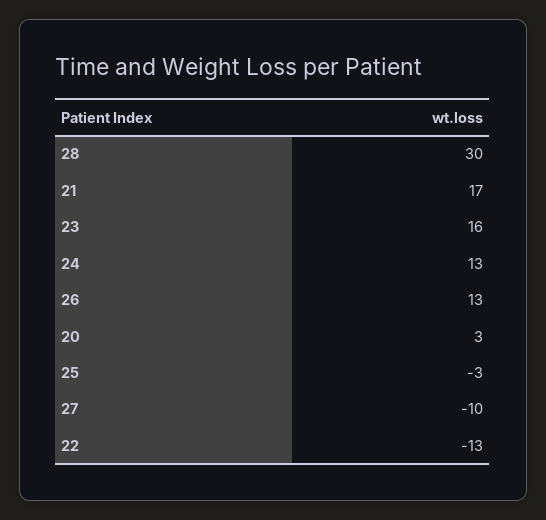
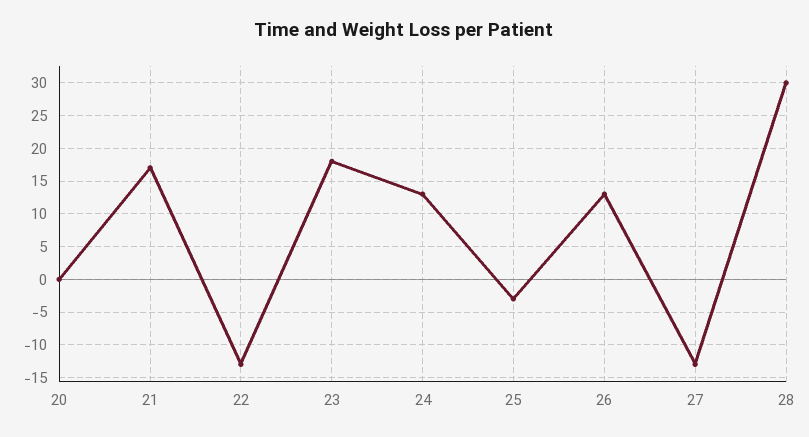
  {
    "28": 30,
    "21": 17,
-   "23": 16,
+   "23": 18,
    "24": 13,
    "26": 13,
-   "20": 3,
+   "20": 0,
    "25": -3,
-   "27": -10,
+   "27": -13,
    "22": -13
  }

